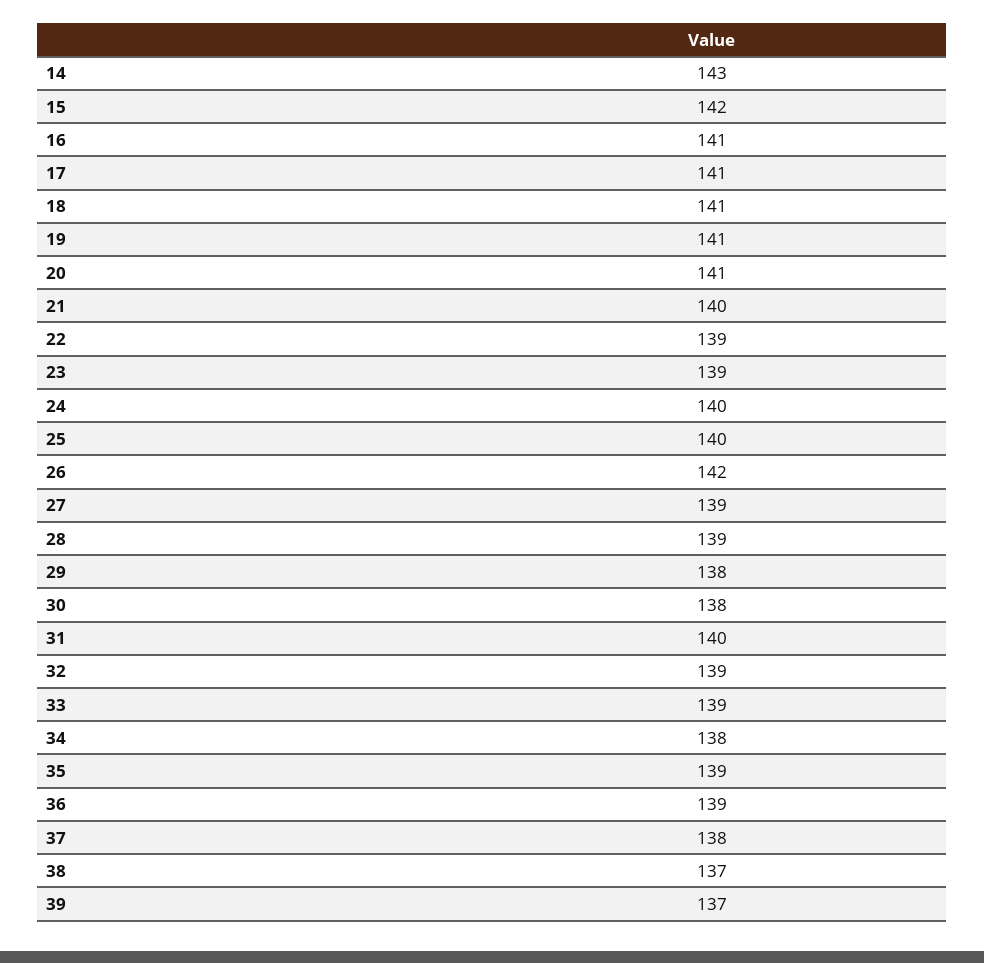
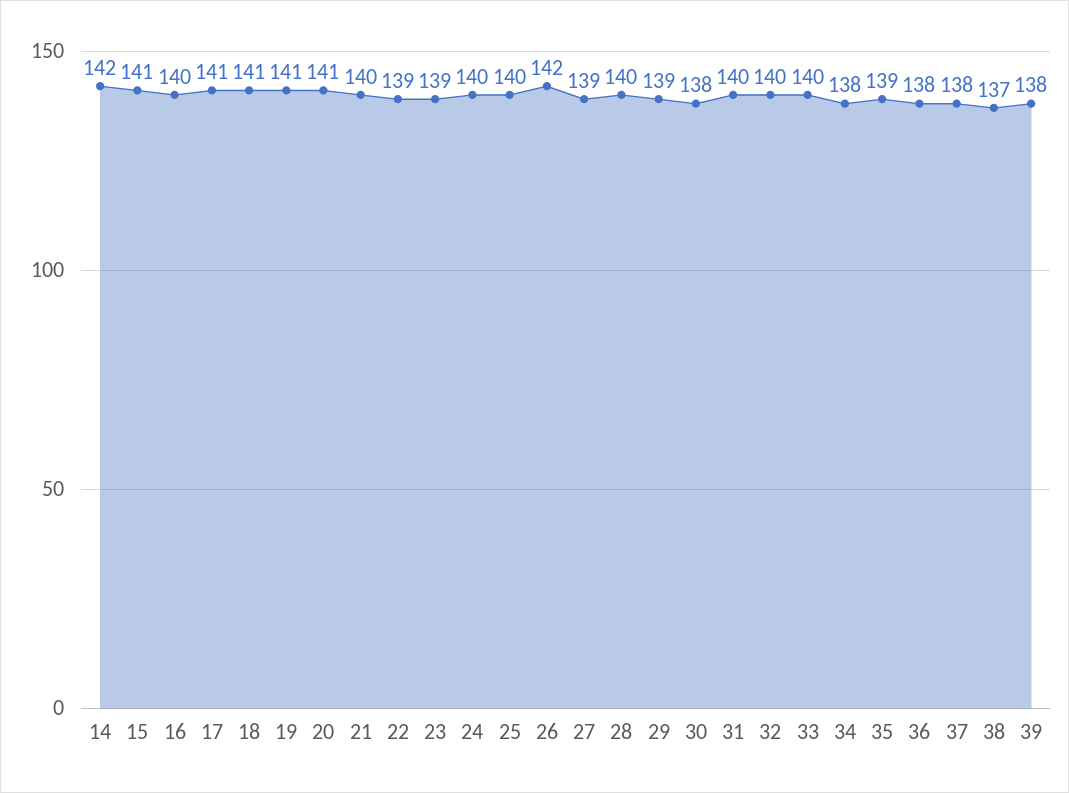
  {
-   "14": 143,
+   "14": 142,
-   "15": 142,
+   "15": 141,
-   "16": 141,
+   "16": 140,
    "17": 141,
    "18": 141,
    "19": 141,
    "20": 141,
    "21": 140,
    "22": 139,
    "23": 139,
    "24": 140,
    "25": 140,
    "26": 142,
    "27": 139,
-   "28": 139,
+   "28": 140,
-   "29": 138,
+   "29": 139,
    "30": 138,
    "31": 140,
-   "32": 139,
+   "32": 140,
-   "33": 139,
+   "33": 140,
    "34": 138,
    "35": 139,
-   "36": 139,
+   "36": 138,
    "37": 138,
    "38": 137,
-   "39": 137
+   "39": 138
  }

